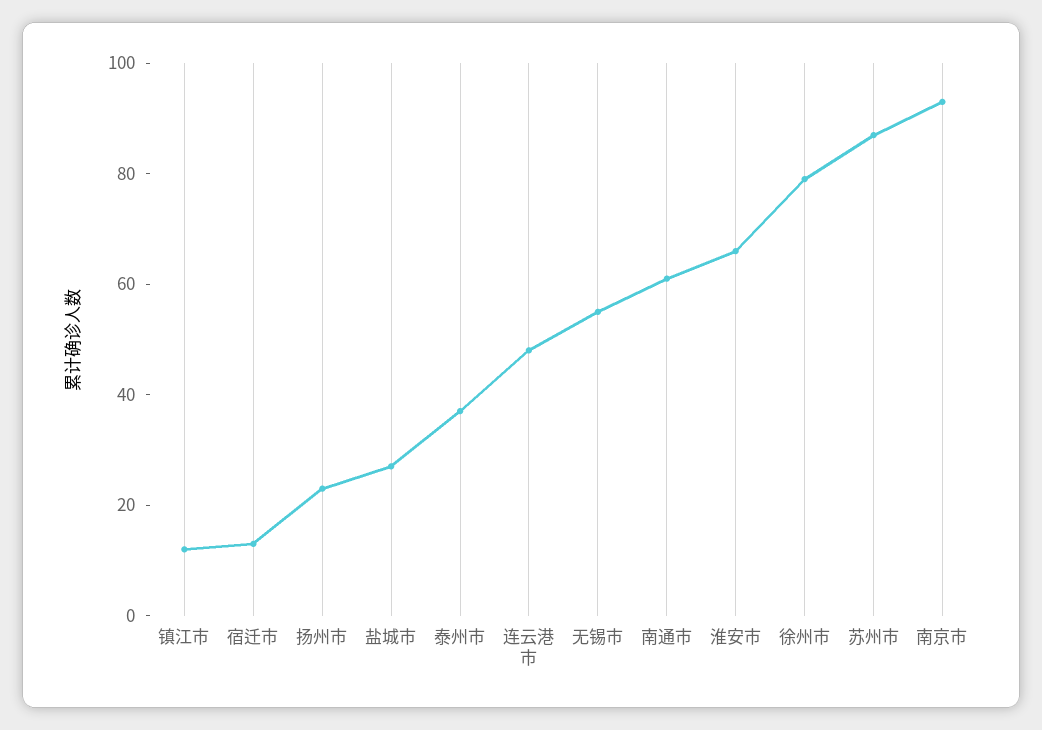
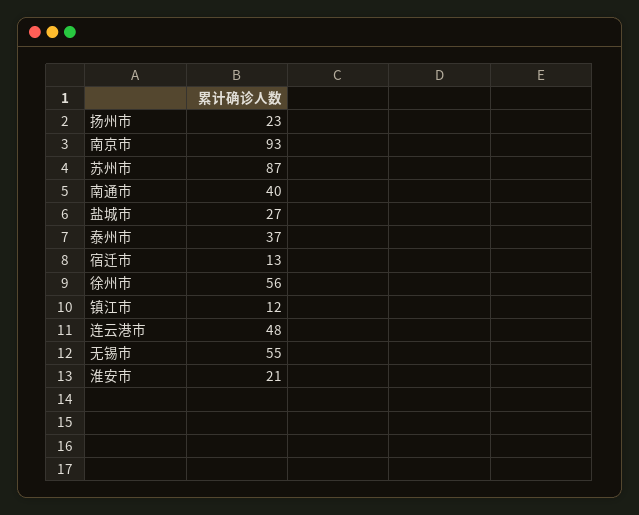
  {
    "镇江市": 12,
    "宿迁市": 13,
    "扬州市": 23,
    "盐城市": 27,
    "泰州市": 37,
    "连云港市": 48,
    "无锡市": 55,
-   "南通市": 60,
+   "南通市": 40,
-   "淮安市": 65,
+   "淮安市": 21,
-   "徐州市": 80,
+   "徐州市": 56,
    "苏州市": 87,
    "南京市": 93
  }

